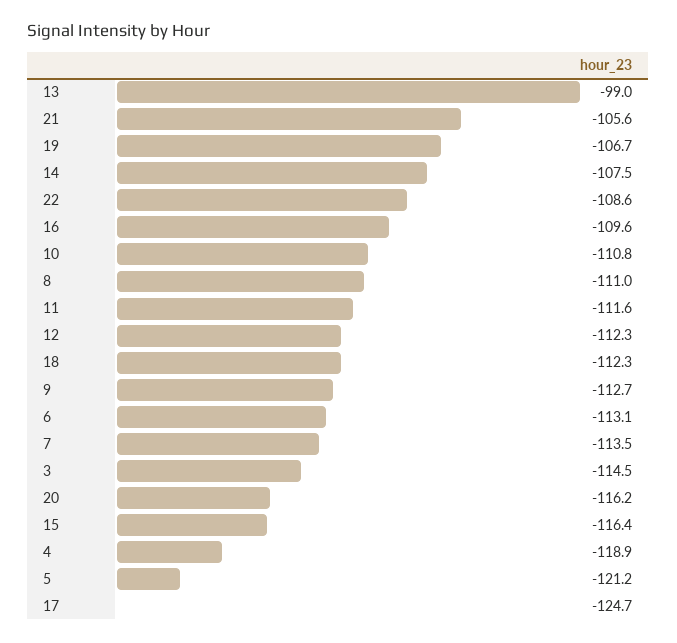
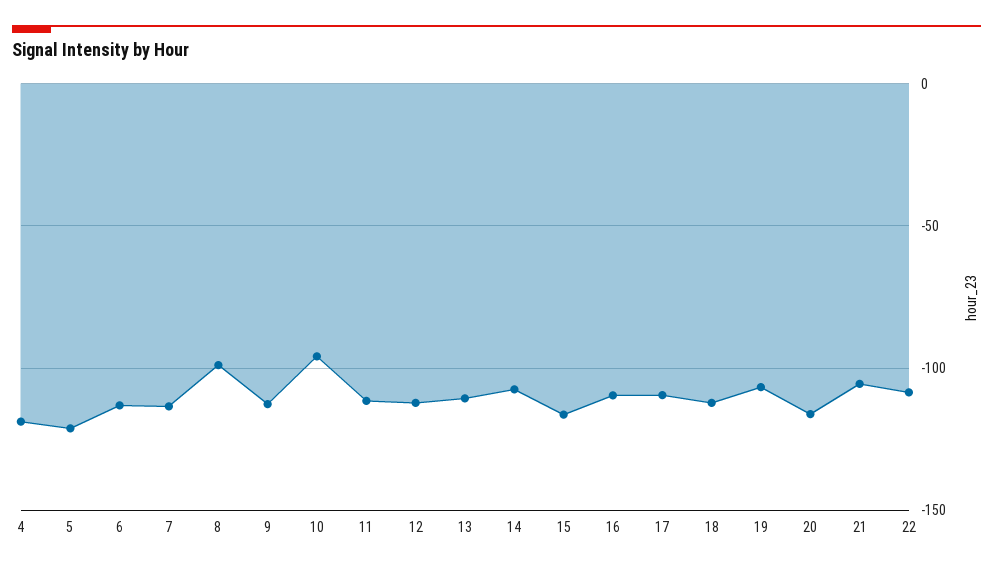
  {
-   "13": -99,
+   "13": -110,
    "21": -105.6,
    "19": -106.7,
    "14": -107.5,
    "22": -108.6,
    "16": -109.6,
-   "10": -110.8,
+   "10": -95,
-   "8": -111,
+   "8": -100,
    "11": -111.6,
    "12": -112.3,
    "18": -112.3,
    "9": -112.7,
    "6": -113.1,
    "7": -113.5,
-   "3": -114.5,
    "20": -116.2,
    "15": -116.4,
    "4": -118.9,
    "5": -121.2,
-   "17": -124.7
+   "17": -110
  }

